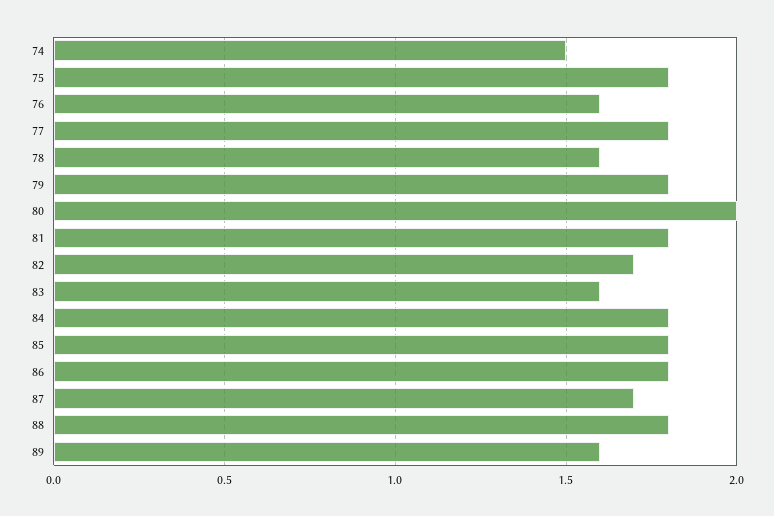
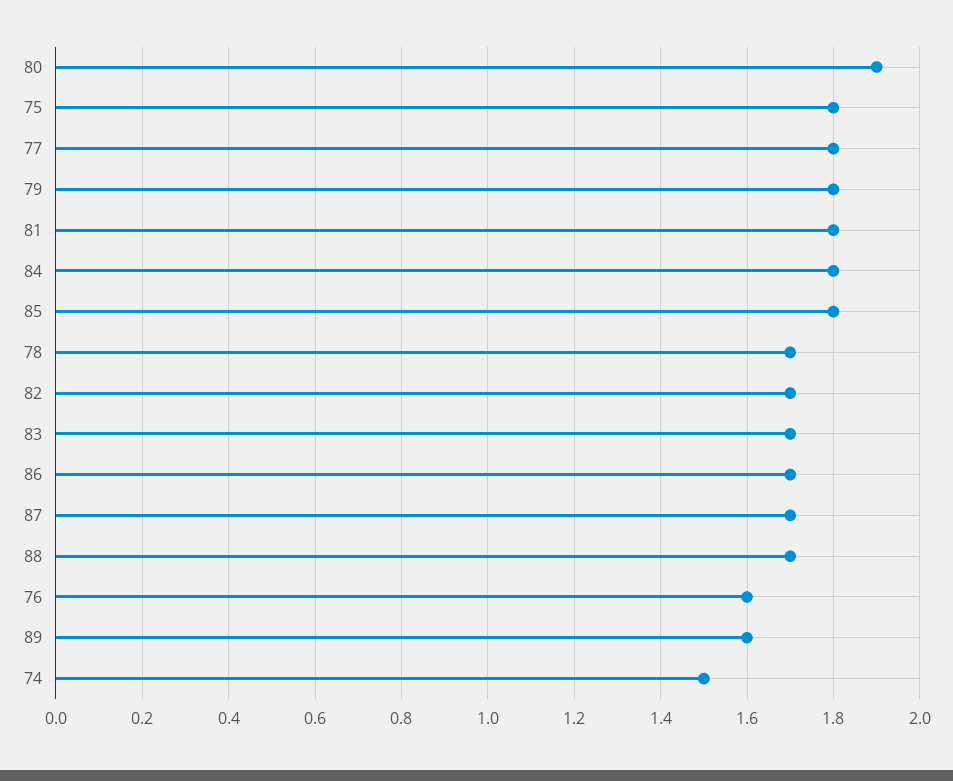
  {
    "74": 1.5,
    "75": 1.8,
    "76": 1.6,
    "77": 1.8,
-   "78": 1.6,
+   "78": 1.7,
    "79": 1.8,
-   "80": 2,
+   "80": 1.9,
    "81": 1.8,
    "82": 1.7,
-   "83": 1.6,
+   "83": 1.7,
    "84": 1.8,
    "85": 1.8,
-   "86": 1.8,
+   "86": 1.7,
    "87": 1.7,
-   "88": 1.8,
+   "88": 1.7,
    "89": 1.6
  }

